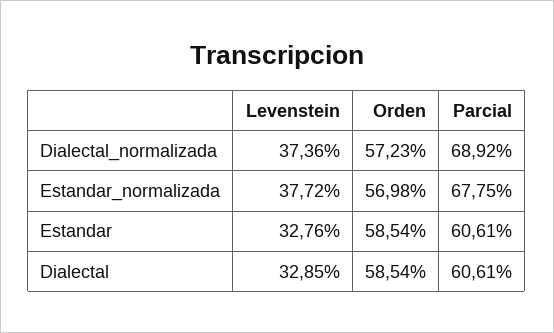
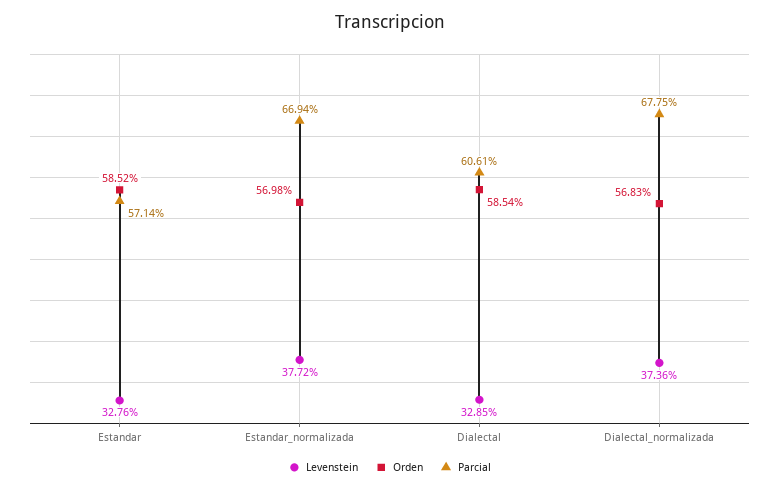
  {
    "Levenstein": {
      "Dialectal_normalizada": 37.36,
      "Estandar_normalizada": 37.72,
      "Estandar": 32.76,
      "Dialectal": 32.85
    },
    "Orden": {
-     "Dialectal_normalizada": 57.23,
+     "Dialectal_normalizada": 56.83,
      "Estandar_normalizada": 56.98,
-     "Estandar": 58.54,
+     "Estandar": 58.52,
      "Dialectal": 58.54
    },
    "Parcial": {
-     "Dialectal_normalizada": 68.92,
+     "Dialectal_normalizada": 67.75,
-     "Estandar_normalizada": 67.75,
+     "Estandar_normalizada": 66.94,
-     "Estandar": 60.61,
+     "Estandar": 57.14,
      "Dialectal": 60.61
    }
  }

